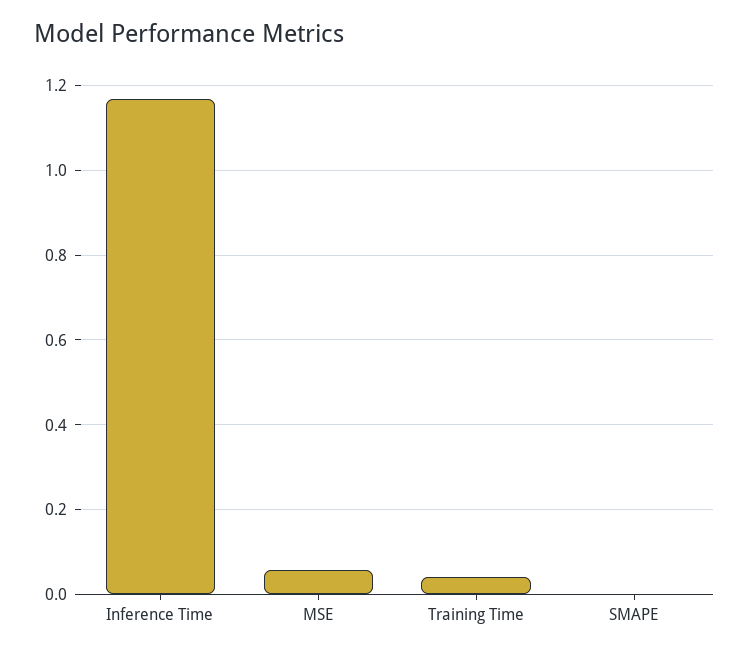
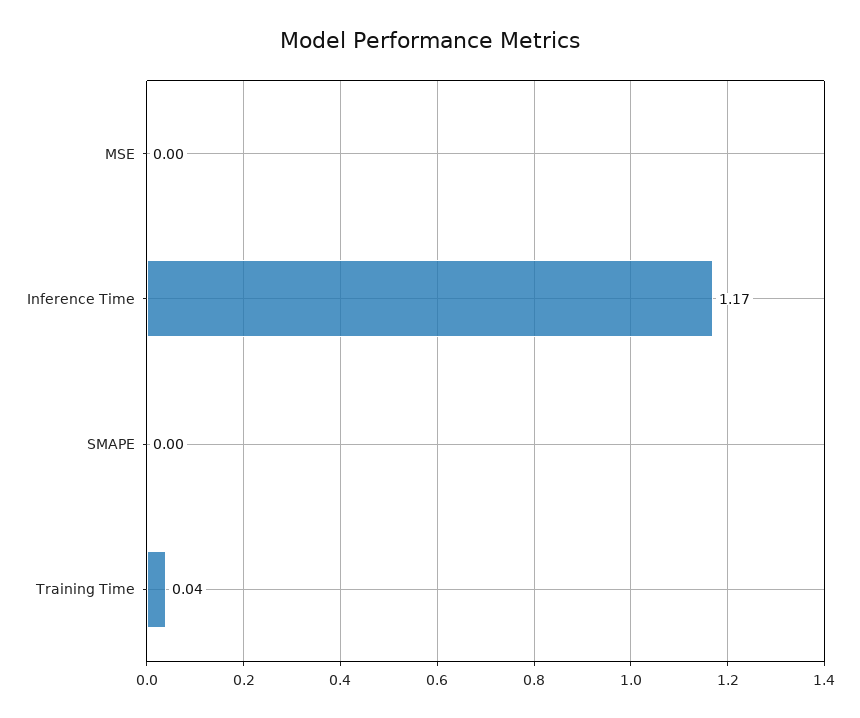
  {
    "Inference Time": 1.17,
-   "MSE": 0.06,
+   "MSE": 0,
    "Training Time": 0.04,
    "SMAPE": 0
  }

